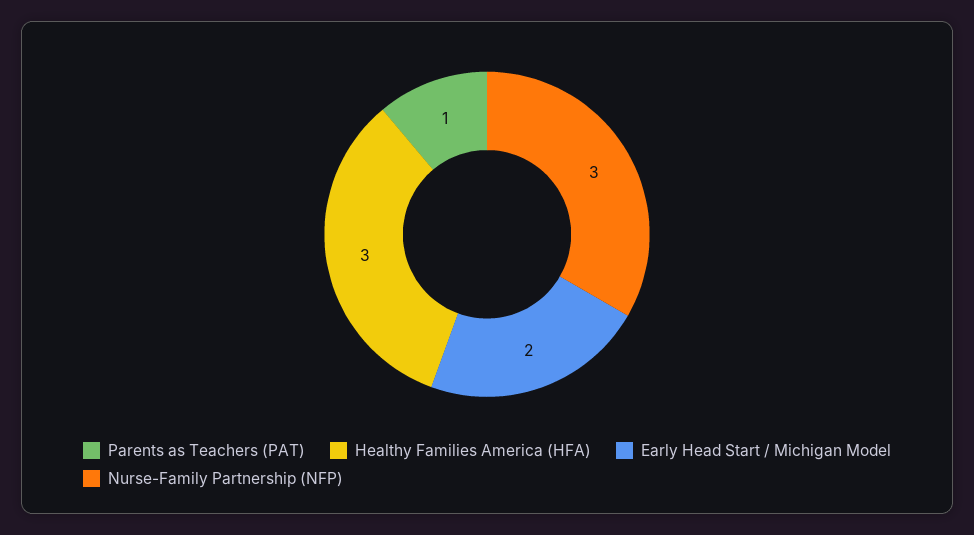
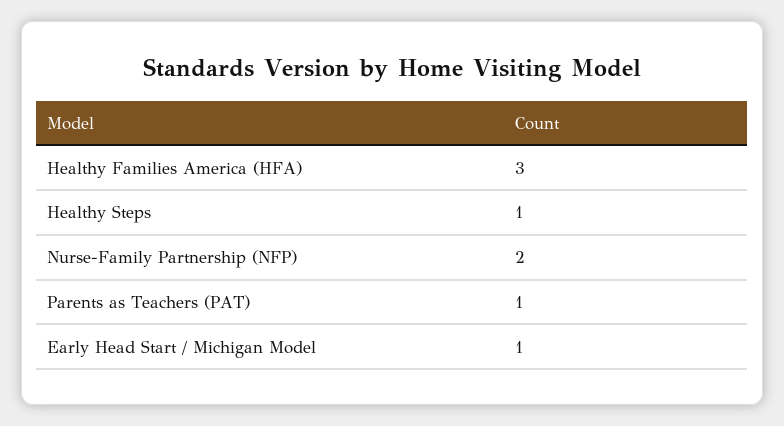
  {
    "Parents as Teachers (PAT)": 1,
    "Healthy Families America (HFA)": 3,
-   "Early Head Start / Michigan Model": 2,
+   "Early Head Start / Michigan Model": 1,
-   "Nurse-Family Partnership (NFP)": 3
+   "Nurse-Family Partnership (NFP)": 2,
+   "Healthy Steps": 1
  }

